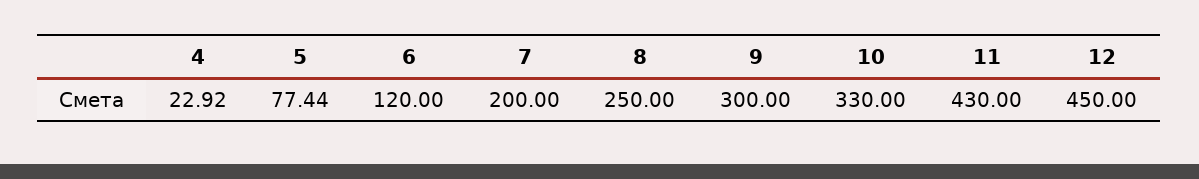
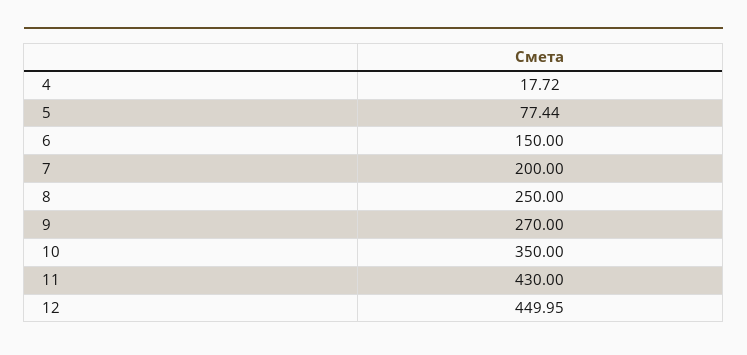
  {
-   "4": 22.92,
+   "4": 17.72,
    "5": 77.44,
-   "6": 120,
+   "6": 150,
    "7": 200,
    "8": 250,
-   "9": 300,
+   "9": 270,
-   "10": 330,
+   "10": 350,
    "11": 430,
-   "12": 450
+   "12": 449.95
  }

